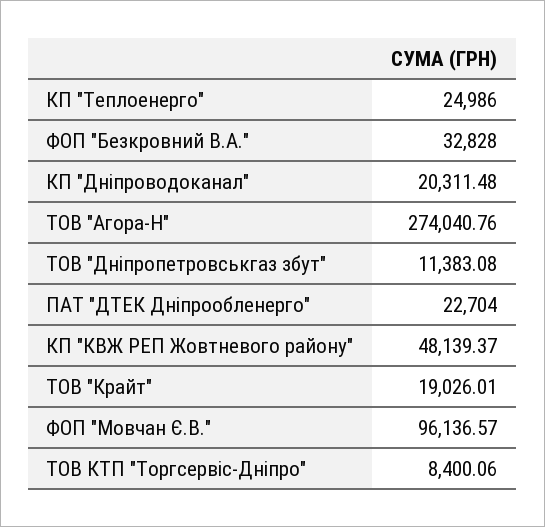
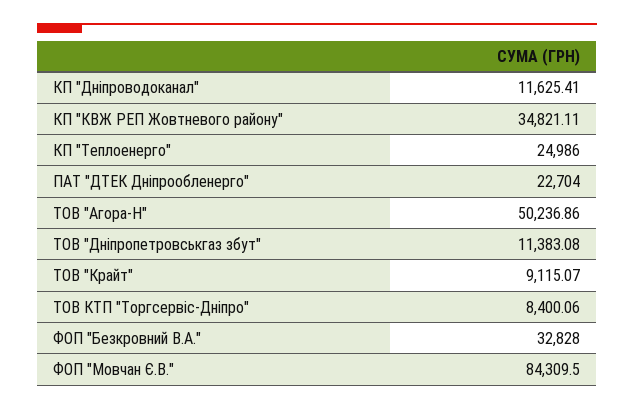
  {
    "КП \"Теплоенерго\"": 24986,
    "ФОП \"Безкровний В.А.\"": 32828,
-   "КП \"Дніпроводоканал\"": 20311.48,
+   "КП \"Дніпроводоканал\"": 11625.41,
-   "ТОВ \"Агора-Н\"": 274040.76,
+   "ТОВ \"Агора-Н\"": 50236.86,
    "ТОВ \"Дніпропетровськгаз збут\"": 11383.08,
    "ПАТ \"ДТЕК Дніпрообленерго\"": 22704,
-   "КП \"КВЖ РЕП Жовтневого району\"": 48139.37,
+   "КП \"КВЖ РЕП Жовтневого району\"": 34821.11,
-   "ТОВ \"Крайт\"": 19026.01,
+   "ТОВ \"Крайт\"": 9115.07,
-   "ФОП \"Мовчан Є.В.\"": 96136.57,
+   "ФОП \"Мовчан Є.В.\"": 84309.5,
    "ТОВ КТП \"Торгсервіс-Дніпро\"": 8400.06
  }

